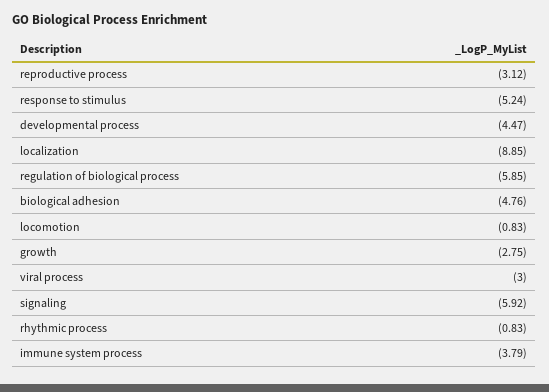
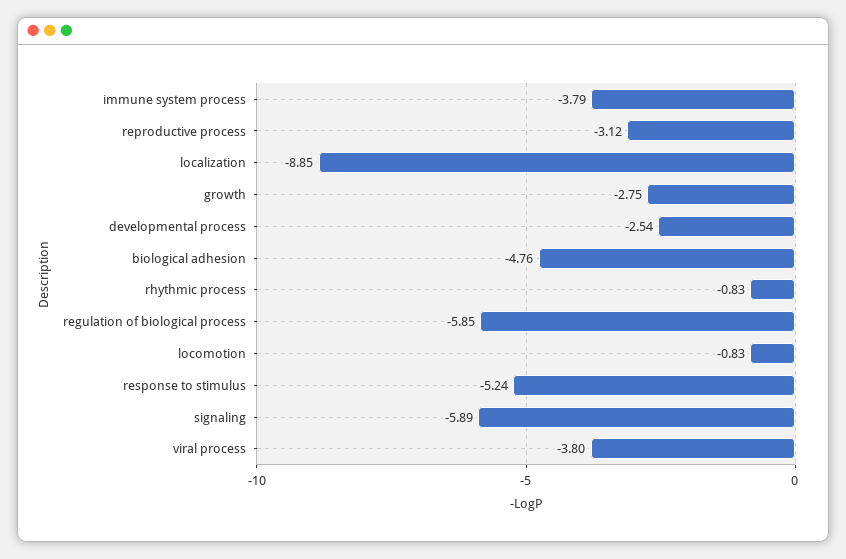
  {
    "reproductive process": -3.12,
    "response to stimulus": -5.24,
-   "developmental process": -4.47,
+   "developmental process": -2.54,
    "localization": -8.85,
    "regulation of biological process": -5.85,
    "biological adhesion": -4.76,
    "locomotion": -0.83,
    "growth": -2.75,
-   "viral process": -3,
+   "viral process": -3.8,
-   "signaling": -5.92,
+   "signaling": -5.89,
    "rhythmic process": -0.83,
    "immune system process": -3.79
  }

